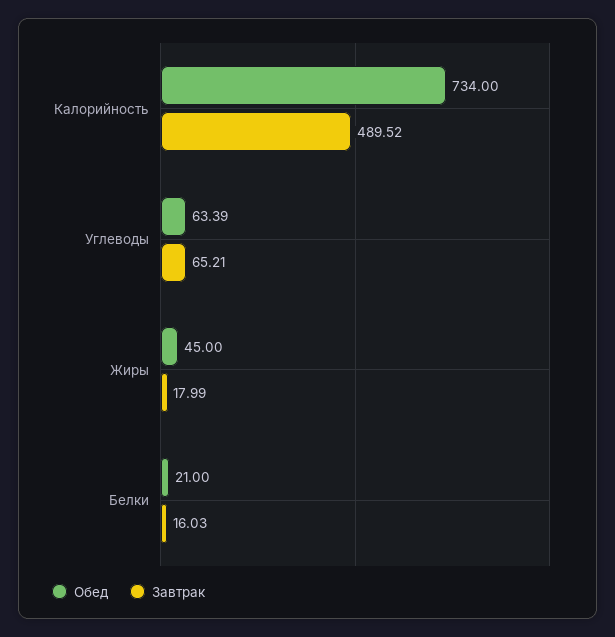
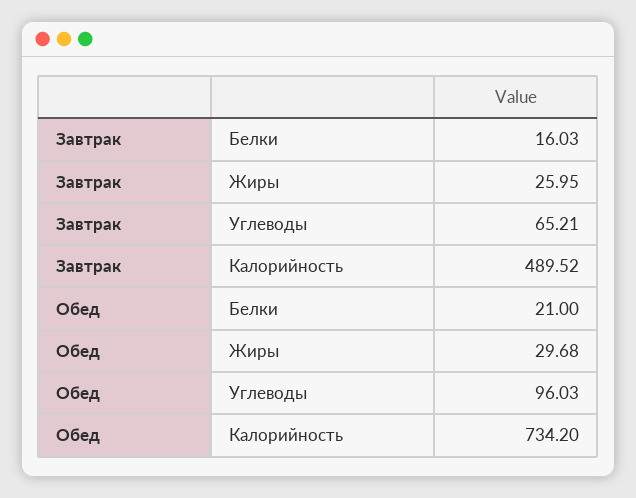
  {
    "Обед": {
-     "Калорийность": 734,
+     "Калорийность": 734.2,
-     "Углеводы": 63.39,
+     "Углеводы": 96.03,
-     "Жиры": 45,
+     "Жиры": 29.68,
      "Белки": 21
    },
    "Завтрак": {
      "Калорийность": 489.52,
      "Углеводы": 65.21,
-     "Жиры": 17.99,
+     "Жиры": 25.95,
      "Белки": 16.03
    }
  }

